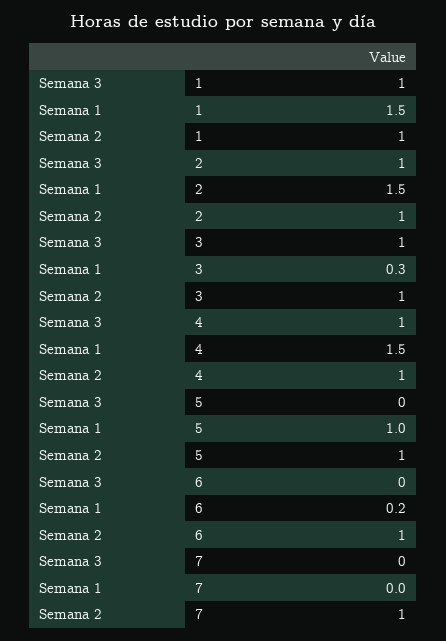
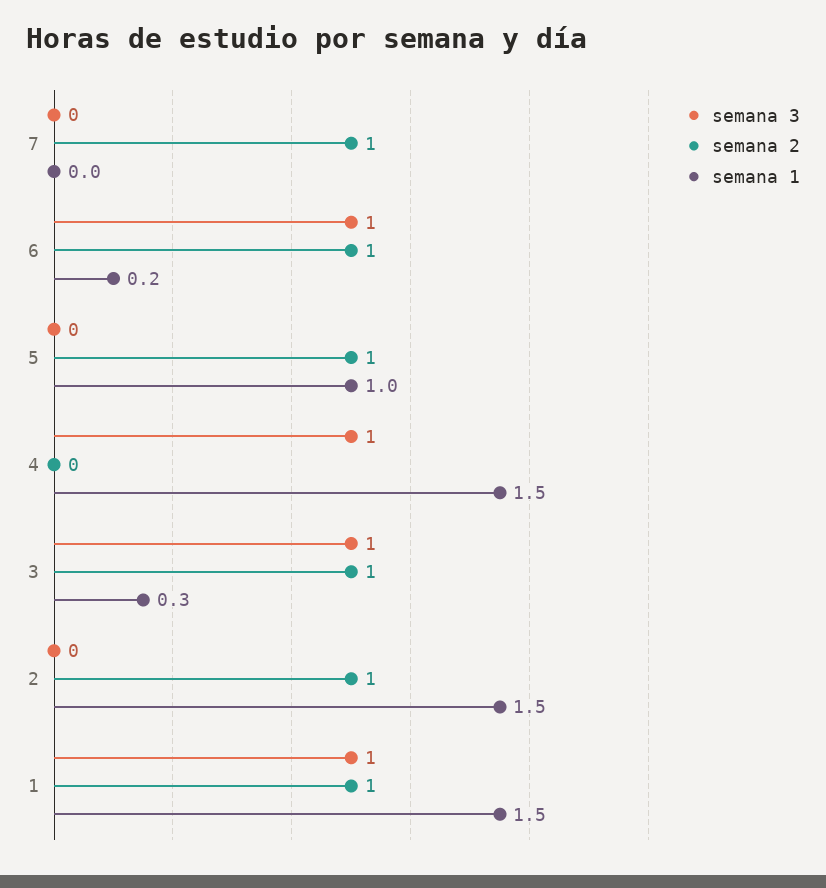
  {
    "Semana 3": {
      "1": 1,
-     "2": 1,
+     "2": 0,
      "3": 1,
      "4": 1,
      "5": 0,
-     "6": 0,
+     "6": 1,
      "7": 0
    },
    "Semana 1": {
      "1": 1.5,
      "2": 1.5,
      "3": 0.3,
      "4": 1.5,
      "5": 1,
      "6": 0.2,
      "7": 0
    },
    "Semana 2": {
      "1": 1,
      "2": 1,
      "3": 1,
-     "4": 1,
+     "4": 0,
      "5": 1,
      "6": 1,
      "7": 1
    }
  }

